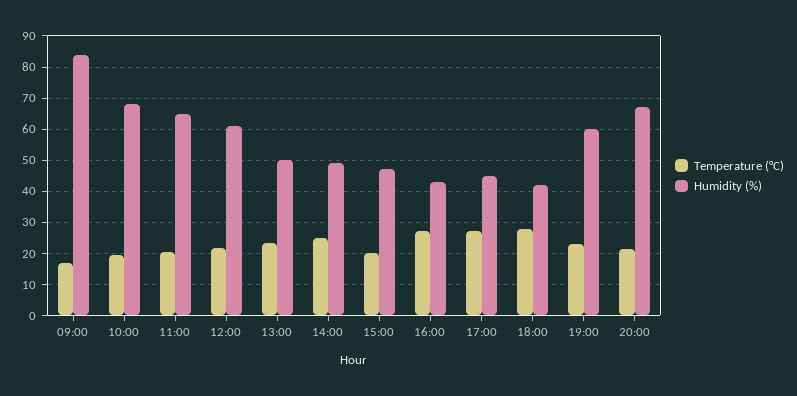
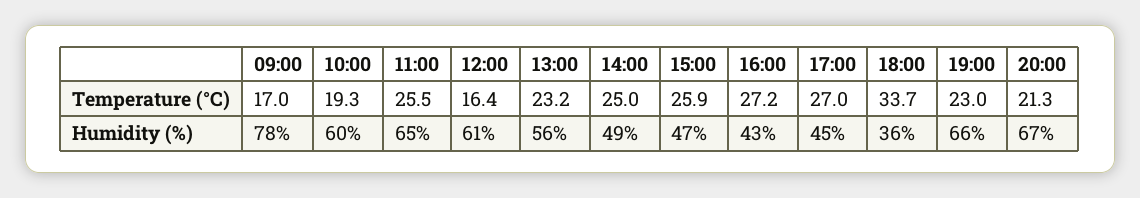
  {
    "Temperature (°C)": {
      "09:00": 17,
      "10:00": 19.3,
-     "11:00": 20,
+     "11:00": 25.5,
-     "12:00": 22,
+     "12:00": 16.4,
      "13:00": 23.2,
      "14:00": 25,
-     "15:00": 20,
+     "15:00": 25.9,
      "16:00": 27.2,
      "17:00": 27,
-     "18:00": 28,
+     "18:00": 33.7,
      "19:00": 23,
      "20:00": 21.3
    },
    "Humidity (%)": {
-     "09:00": 84,
+     "09:00": 78,
-     "10:00": 68,
+     "10:00": 60,
      "11:00": 65,
      "12:00": 61,
-     "13:00": 50,
+     "13:00": 56,
      "14:00": 49,
      "15:00": 47,
      "16:00": 43,
      "17:00": 45,
-     "18:00": 42,
+     "18:00": 36,
-     "19:00": 60,
+     "19:00": 66,
      "20:00": 67
    }
  }

